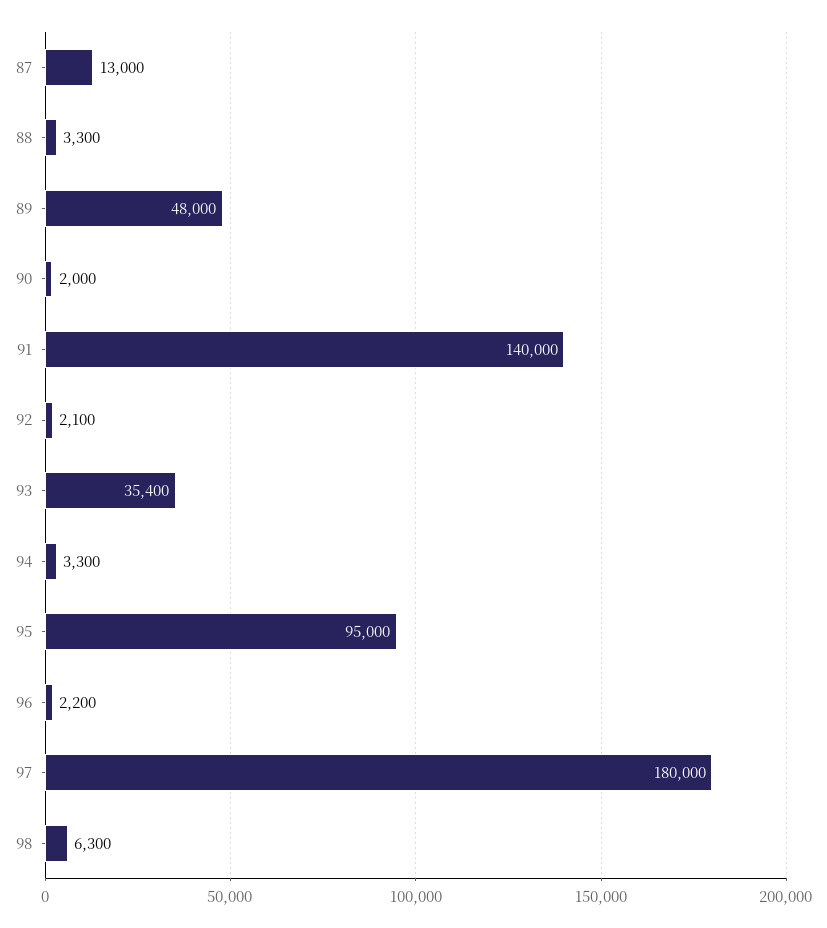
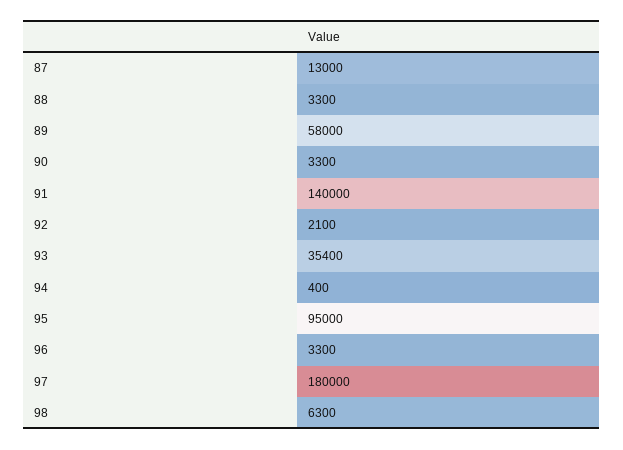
  {
    "87": 13000,
    "88": 3300,
-   "89": 48000,
+   "89": 58000,
-   "90": 2000,
+   "90": 3300,
    "91": 140000,
    "92": 2100,
    "93": 35400,
-   "94": 3300,
+   "94": 400,
    "95": 95000,
-   "96": 2200,
+   "96": 3300,
    "97": 180000,
    "98": 6300
  }

